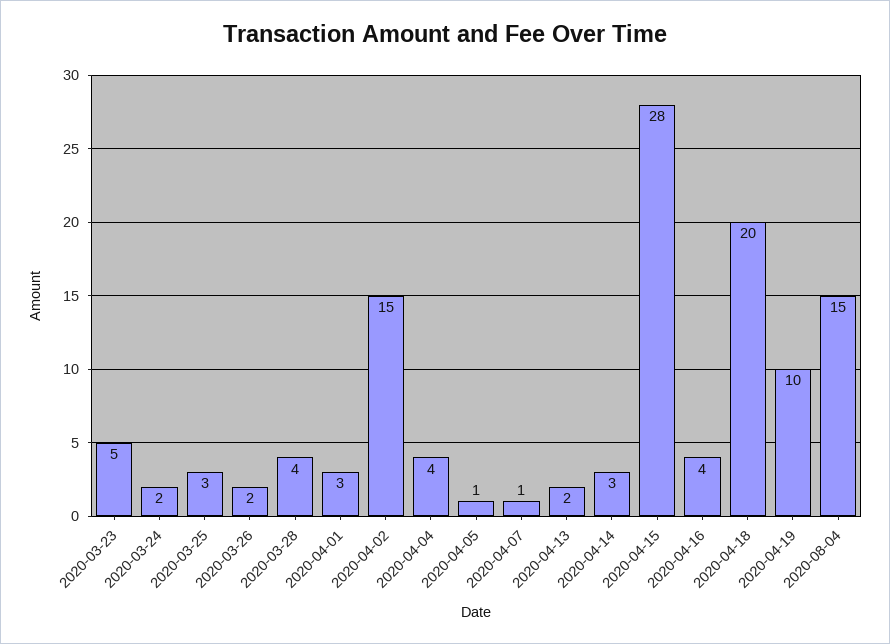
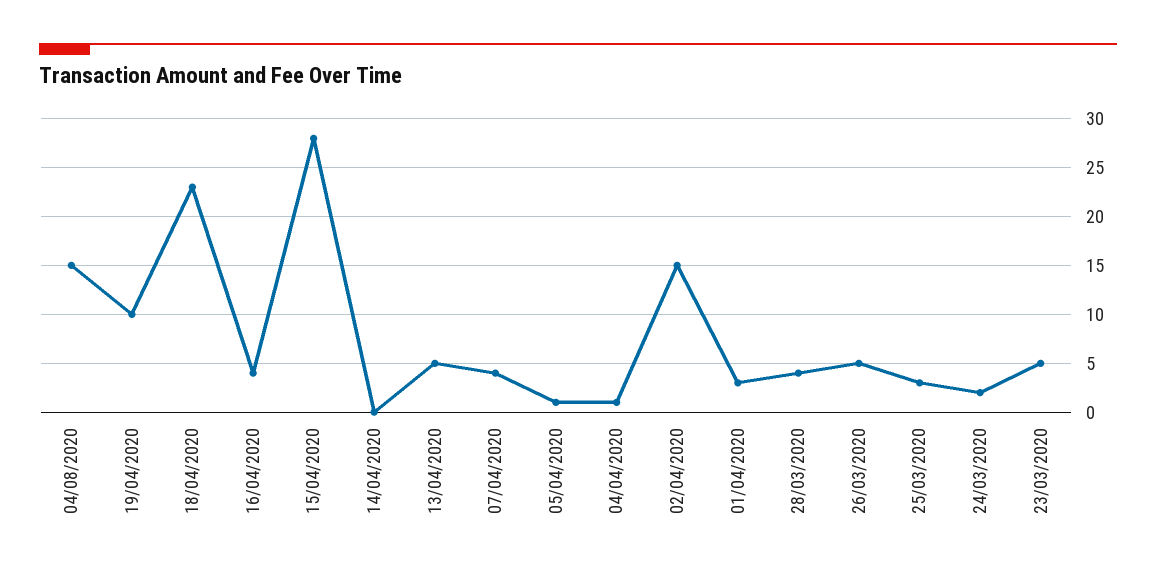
  {
    "2020-03-23": 5,
    "2020-03-24": 2,
    "2020-03-25": 3,
-   "2020-03-26": 2,
+   "2020-03-26": 5,
    "2020-03-28": 4,
    "2020-04-01": 3,
    "2020-04-02": 15,
-   "2020-04-04": 4,
+   "2020-04-04": 1,
    "2020-04-05": 1,
-   "2020-04-07": 1,
+   "2020-04-07": 4,
-   "2020-04-13": 2,
+   "2020-04-13": 5,
-   "2020-04-14": 3,
+   "2020-04-14": 0,
    "2020-04-15": 28,
    "2020-04-16": 4,
-   "2020-04-18": 20,
+   "2020-04-18": 23,
    "2020-04-19": 10,
    "2020-08-04": 15
  }

